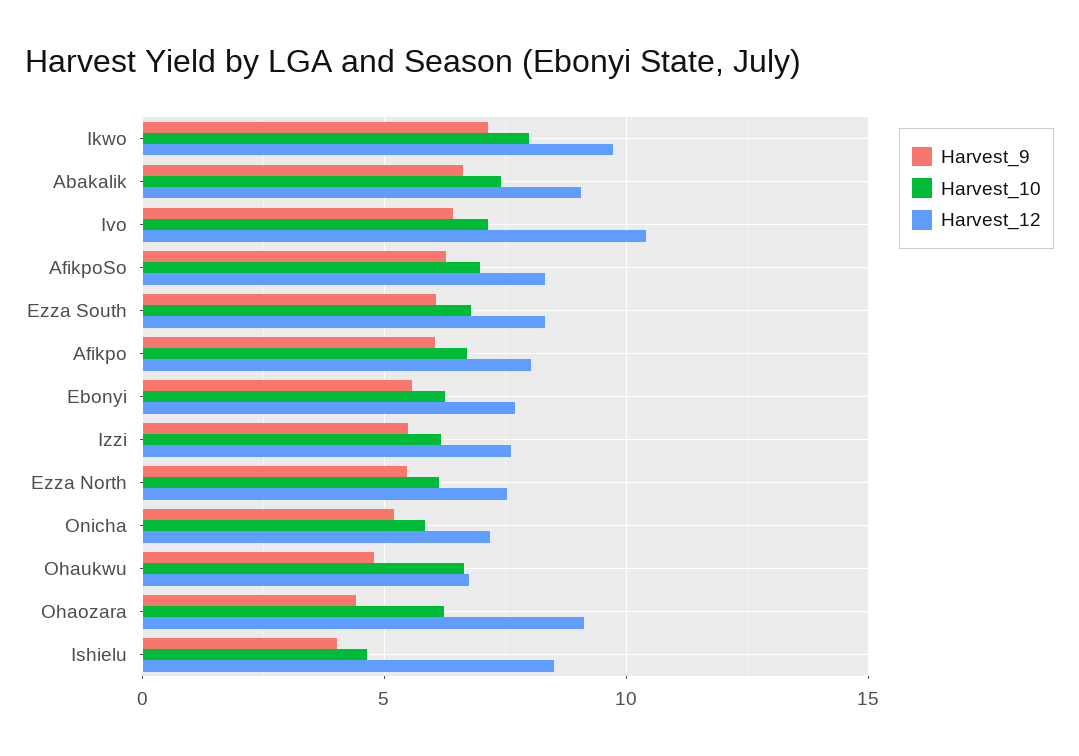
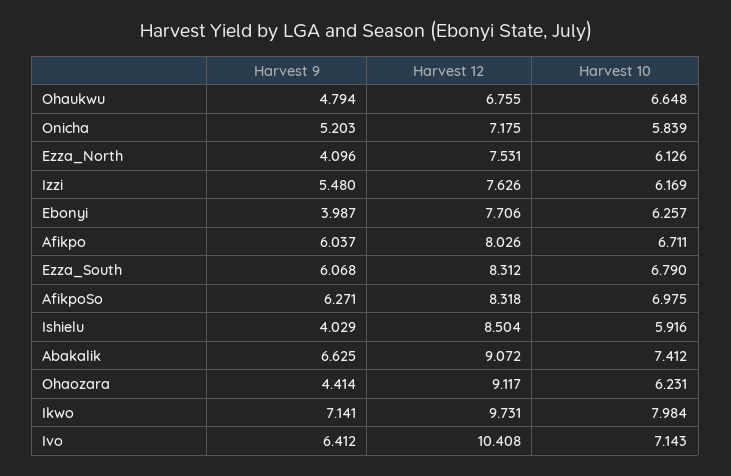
  {
    "Harvest_9": {
      "Ikwo": 7.141,
      "Abakalik": 6.625,
      "Ivo": 6.412,
      "AfikpoSo": 6.271,
      "Ezza South": 6.068,
      "Afikpo": 6.037,
-     "Ebonyi": 5.5,
+     "Ebonyi": 3.987,
      "Izzi": 5.48,
-     "Ezza North": 5.5,
+     "Ezza North": 4.096,
      "Onicha": 5.203,
      "Ohaukwu": 4.794,
      "Ohaozara": 4.414,
      "Ishielu": 4.029
    },
    "Harvest_10": {
      "Ikwo": 7.984,
      "Abakalik": 7.412,
      "Ivo": 7.143,
      "AfikpoSo": 6.975,
      "Ezza South": 6.79,
      "Afikpo": 6.711,
      "Ebonyi": 6.257,
      "Izzi": 6.169,
      "Ezza North": 6.126,
      "Onicha": 5.839,
      "Ohaukwu": 6.648,
      "Ohaozara": 6.231,
-     "Ishielu": 4.5
+     "Ishielu": 5.916
    },
    "Harvest_12": {
      "Ikwo": 9.731,
      "Abakalik": 9.072,
      "Ivo": 10.408,
      "AfikpoSo": 8.318,
      "Ezza South": 8.312,
      "Afikpo": 8.026,
      "Ebonyi": 7.706,
      "Izzi": 7.626,
      "Ezza North": 7.531,
      "Onicha": 7.175,
      "Ohaukwu": 6.755,
      "Ohaozara": 9.117,
      "Ishielu": 8.504
    }
  }

